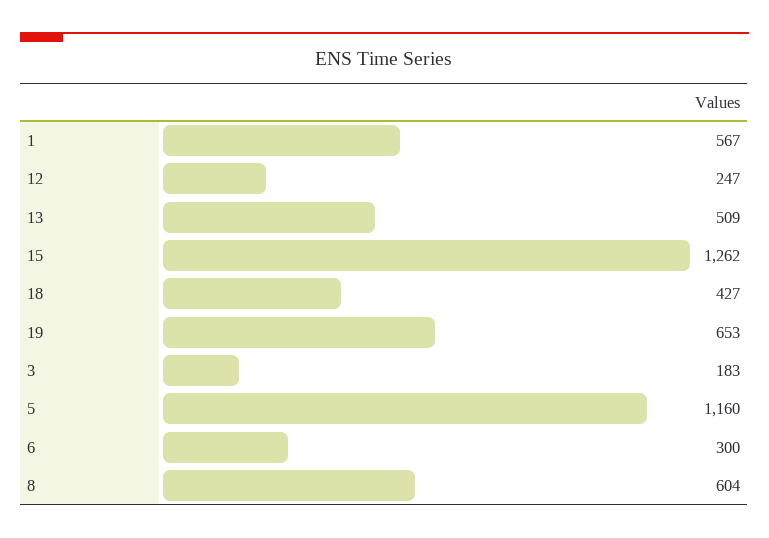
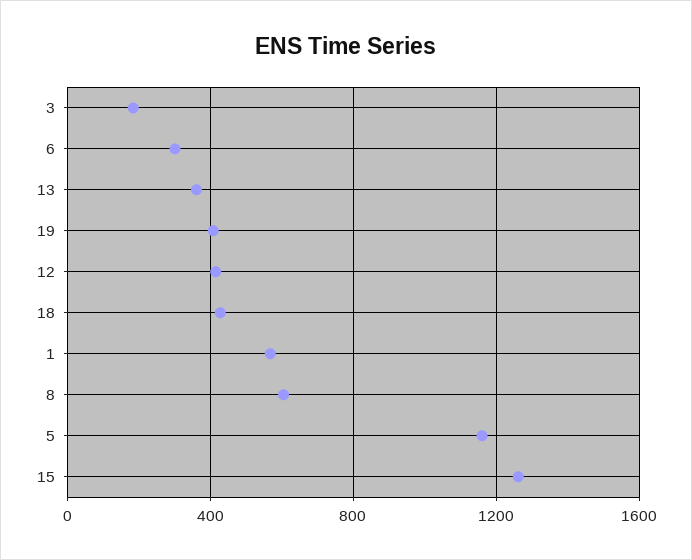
  {
    "1": 567,
-   "12": 247,
+   "12": 400,
-   "13": 509,
+   "13": 350,
    "15": 1262,
    "18": 427,
-   "19": 653,
+   "19": 400,
    "3": 183,
    "5": 1160,
    "6": 300,
    "8": 604
  }

